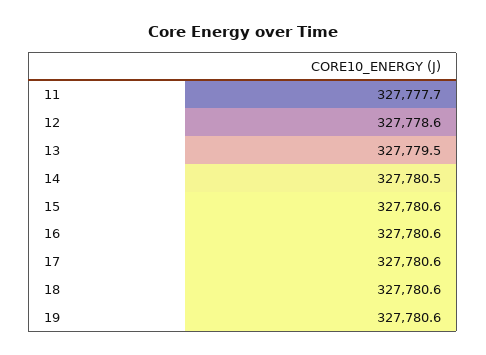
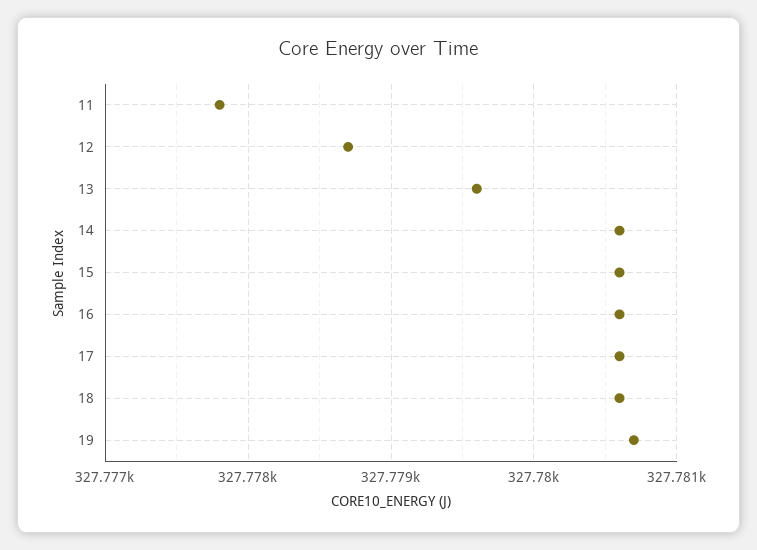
  {
-   "11": 327777.7,
+   "11": 327777.8,
-   "12": 327778.6,
+   "12": 327778.7,
-   "13": 327779.5,
+   "13": 327779.6,
-   "14": 327780.5,
+   "14": 327780.6,
    "15": 327780.6,
    "16": 327780.6,
    "17": 327780.6,
    "18": 327780.6,
-   "19": 327780.6
+   "19": 327780.7
  }

